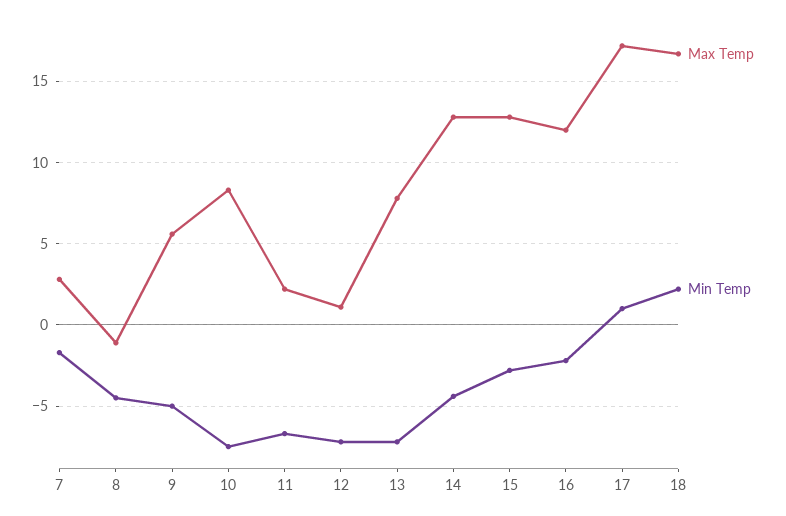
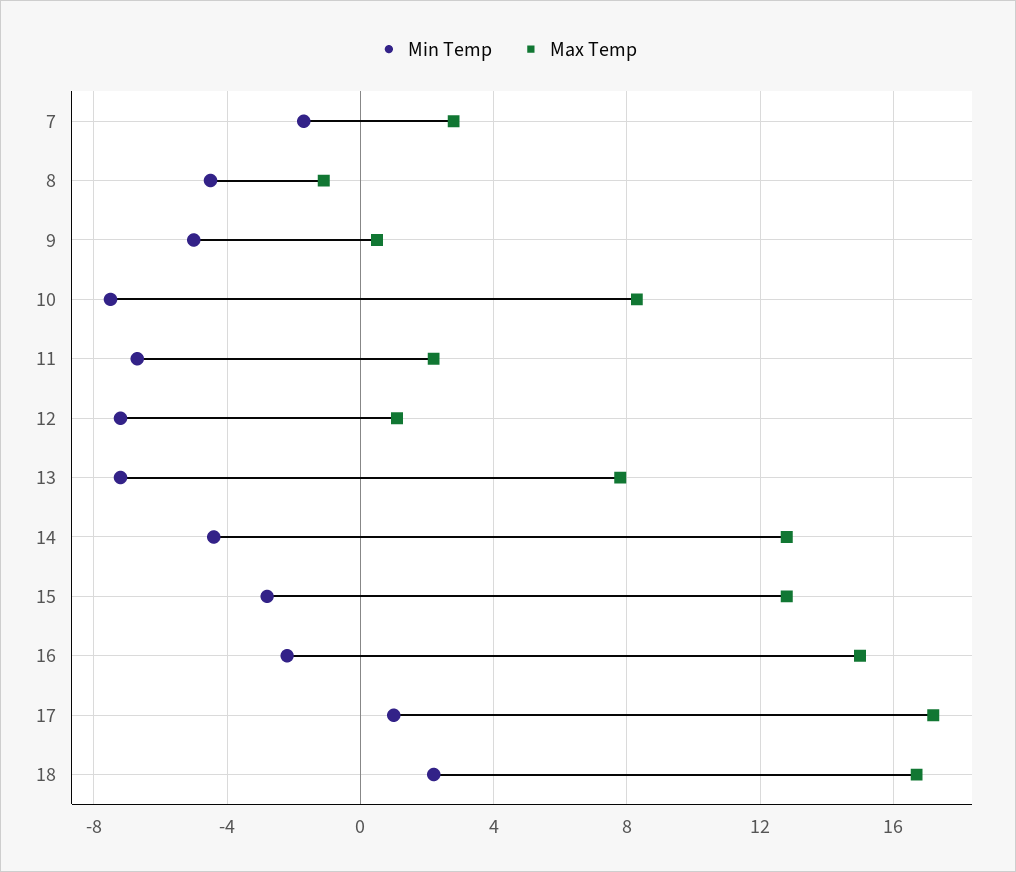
  {
    "Max Temp": {
      "7": 3,
      "8": -1,
-     "9": 5.5,
+     "9": 0.5,
      "10": 8.5,
      "11": 2,
      "12": 1,
      "13": 8,
      "14": 13,
      "15": 13,
-     "16": 12,
+     "16": 15,
      "17": 17,
      "18": 16.5
    },
    "Min Temp": {
      "7": -1.5,
      "8": -4.5,
      "9": -5,
      "10": -7.5,
      "11": -6.5,
      "12": -7,
      "13": -7,
      "14": -4.5,
      "15": -3,
      "16": -2,
      "17": 1,
      "18": 2
    }
  }

